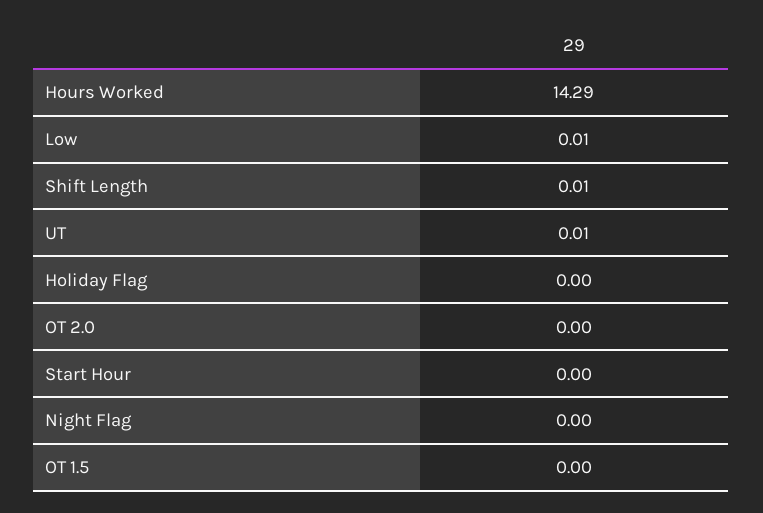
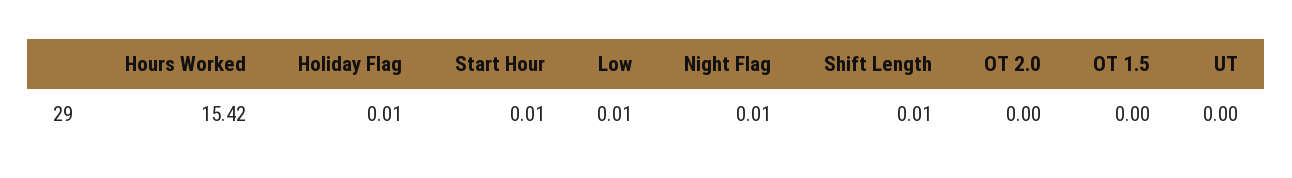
  {
-   "Hours Worked": 14.29,
+   "Hours Worked": 15.42,
    "Low": 0.01,
    "Shift Length": 0.01,
-   "UT": 0.01,
+   "UT": 0,
-   "Holiday Flag": 0,
+   "Holiday Flag": 0.01,
    "OT 2.0": 0,
-   "Start Hour": 0,
+   "Start Hour": 0.01,
-   "Night Flag": 0,
+   "Night Flag": 0.01,
    "OT 1.5": 0
  }

